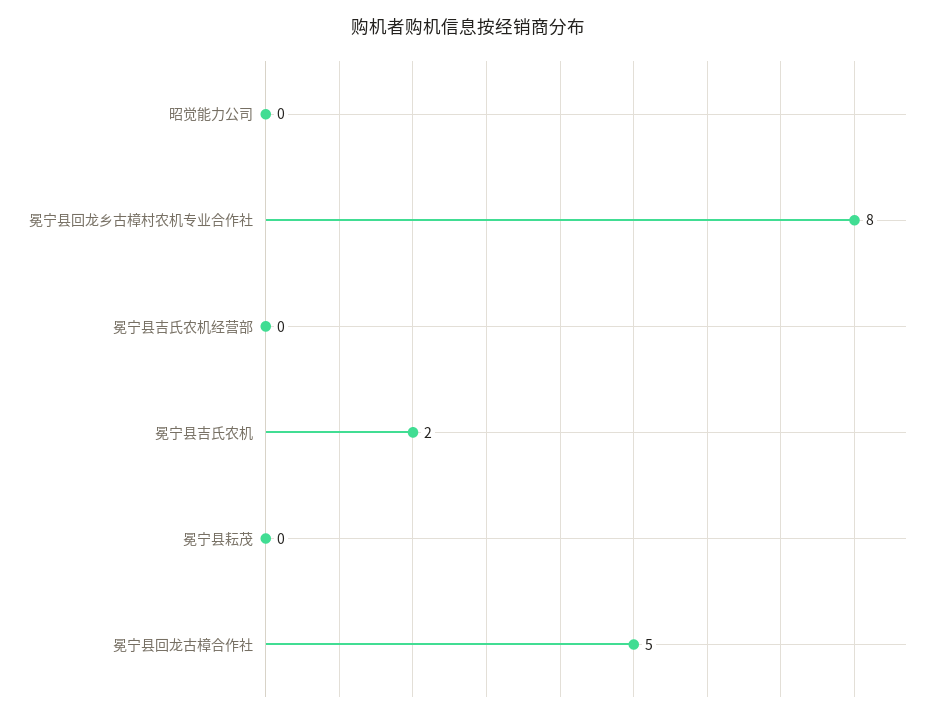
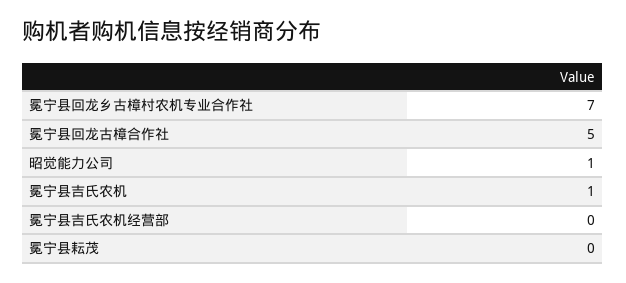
  {
-   "昭觉能力公司": 0,
+   "昭觉能力公司": 1,
-   "冕宁县回龙乡古樟村农机专业合作社": 8,
+   "冕宁县回龙乡古樟村农机专业合作社": 7,
    "冕宁县吉氏农机经营部": 0,
-   "冕宁县吉氏农机": 2,
+   "冕宁县吉氏农机": 1,
    "冕宁县耘茂": 0,
    "冕宁县回龙古樟合作社": 5
  }

